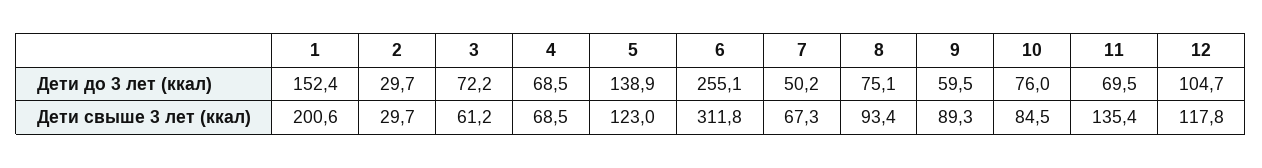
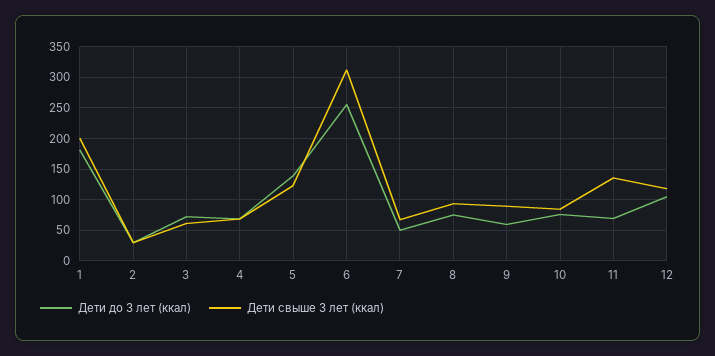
  {
    "Дети до 3 лет (ккал)": {
-     "1": 152.4,
+     "1": 180,
      "2": 29.7,
      "3": 72.2,
      "4": 68.5,
      "5": 138.9,
      "6": 255.1,
      "7": 50.2,
      "8": 75.1,
      "9": 59.5,
      "10": 76,
      "11": 69.5,
      "12": 104.7
    },
    "Дети свыше 3 лет (ккал)": {
      "1": 200.6,
      "2": 29.7,
      "3": 61.2,
      "4": 68.5,
      "5": 123,
      "6": 311.8,
      "7": 67.3,
      "8": 93.4,
      "9": 89.3,
      "10": 84.5,
      "11": 135.4,
      "12": 117.8
    }
  }

